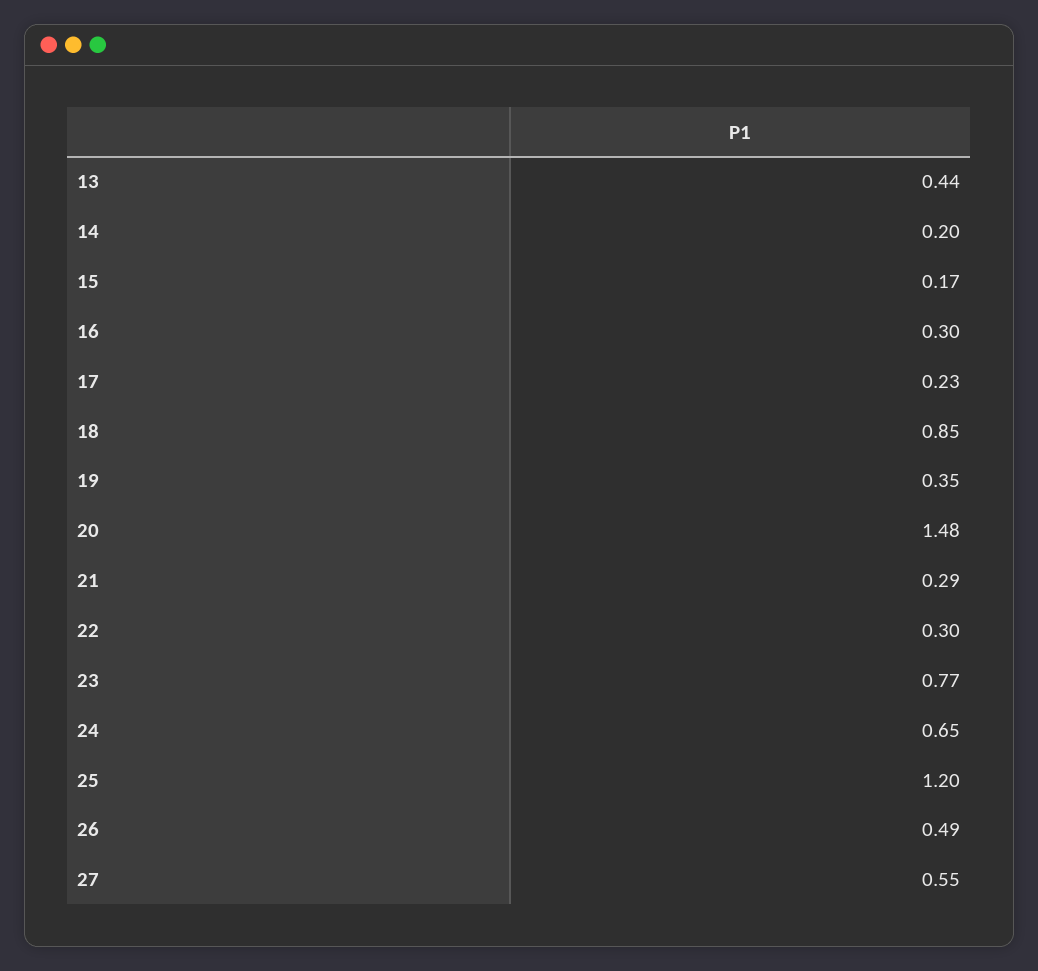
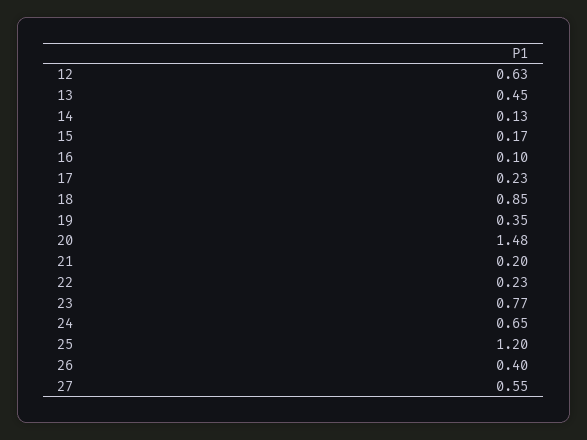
  {
-   "13": 0.44,
+   "13": 0.45,
-   "14": 0.2,
+   "14": 0.13,
    "15": 0.17,
-   "16": 0.3,
+   "16": 0.1,
    "17": 0.23,
    "18": 0.85,
    "19": 0.35,
    "20": 1.48,
-   "21": 0.29,
+   "21": 0.2,
-   "22": 0.3,
+   "22": 0.23,
    "23": 0.77,
    "24": 0.65,
    "25": 1.2,
-   "26": 0.49,
+   "26": 0.4,
-   "27": 0.55
+   "27": 0.55,
+   "12": 0.63
  }

